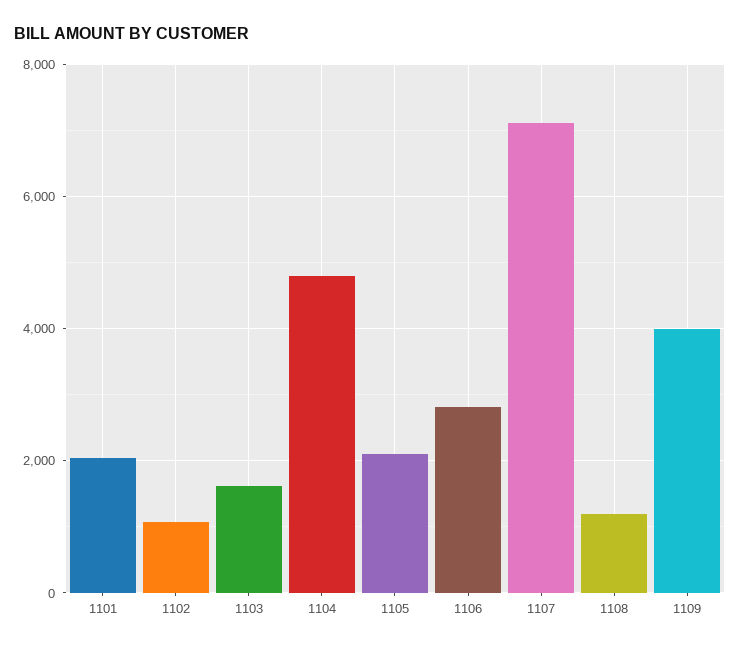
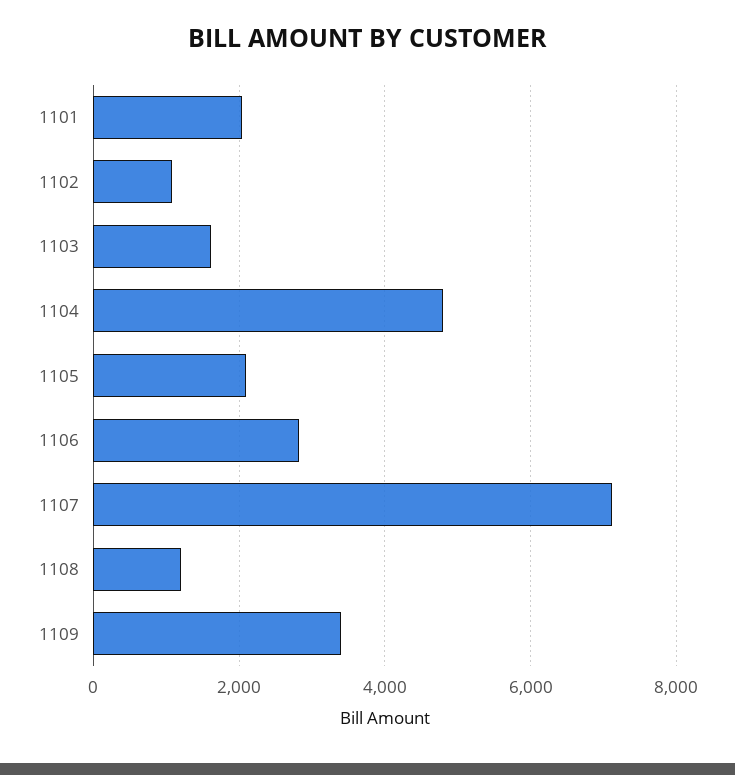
  {
    "1101": 2000,
    "1102": 1000,
    "1103": 1600,
    "1104": 4800,
    "1105": 2200,
    "1106": 2800,
    "1107": 7200,
    "1108": 1200,
-   "1109": 4000
+   "1109": 3400
  }

